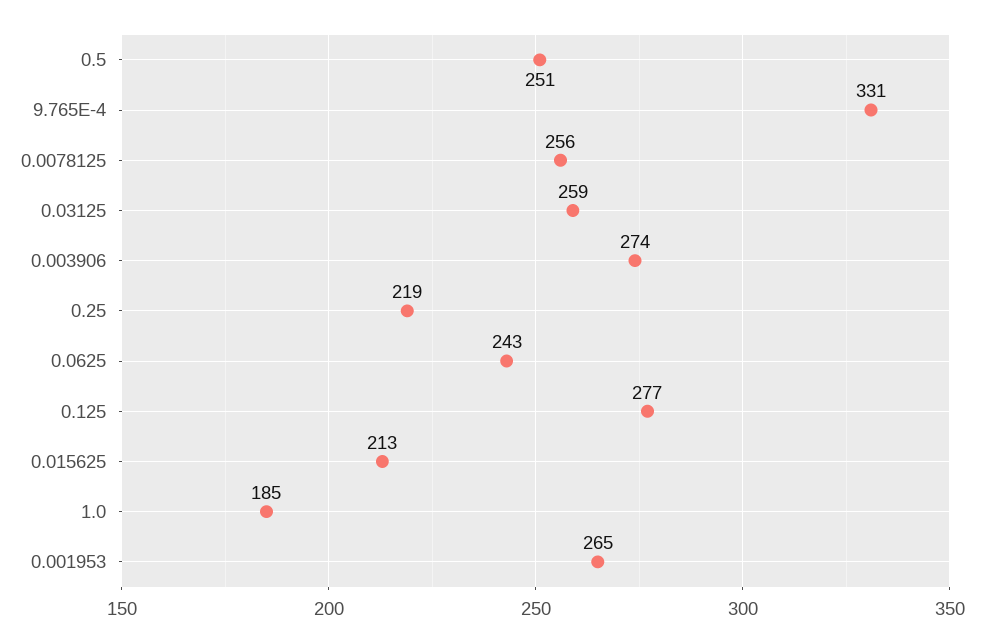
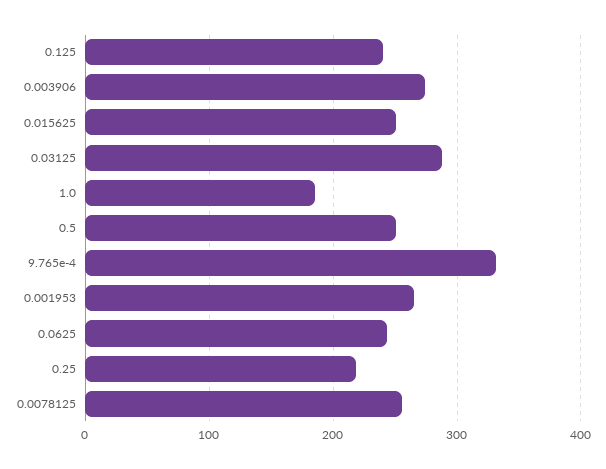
  {
    "0.5": 251,
    "9.765E-4": 331,
    "0.0078125": 256,
-   "0.03125": 259,
+   "0.03125": 290,
    "0.003906": 274,
    "0.25": 219,
    "0.0625": 243,
-   "0.125": 277,
+   "0.125": 240,
-   "0.015625": 213,
+   "0.015625": 250,
    "1.0": 185,
    "0.001953": 265
  }

